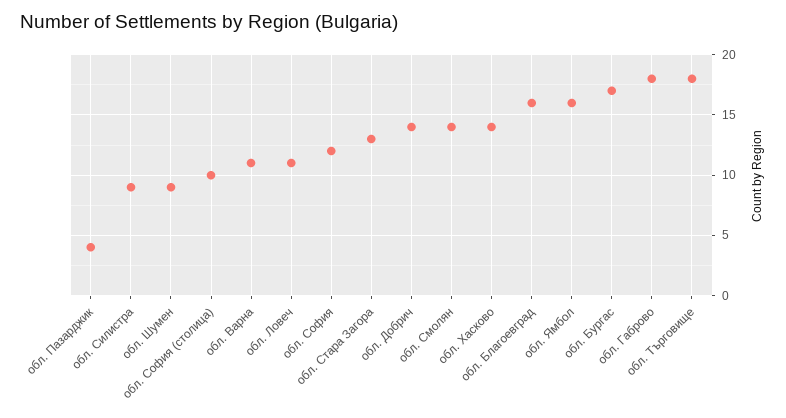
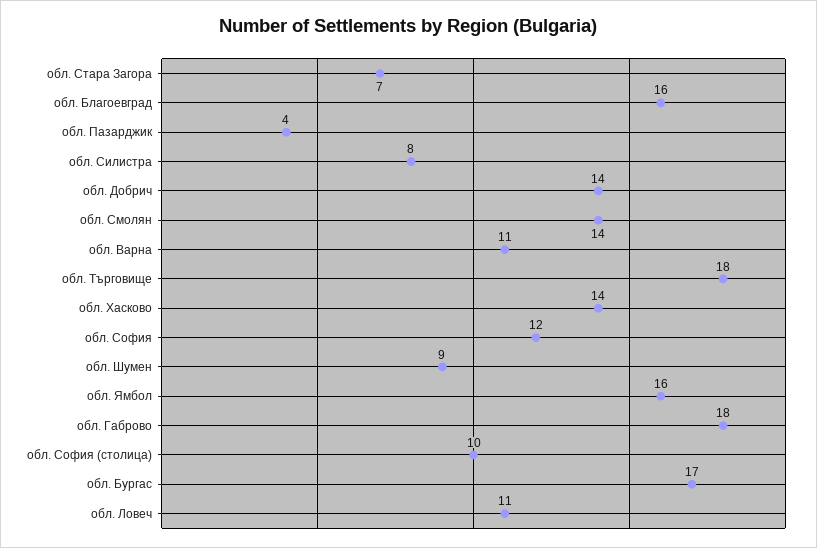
  {
    "обл. Пазарджик": 4,
-   "обл. Силистра": 9,
+   "обл. Силистра": 8,
    "обл. Шумен": 9,
    "обл. София (столица)": 10,
    "обл. Варна": 11,
    "обл. Ловеч": 11,
    "обл. София": 12,
-   "обл. Стара Загора": 13,
+   "обл. Стара Загора": 7,
    "обл. Добрич": 14,
    "обл. Смолян": 14,
    "обл. Хасково": 14,
    "обл. Благоевград": 16,
    "обл. Ямбол": 16,
    "обл. Бургас": 17,
    "обл. Габрово": 18,
    "обл. Търговище": 18
  }

